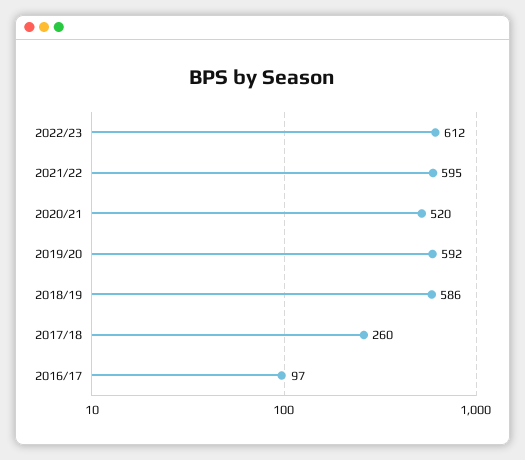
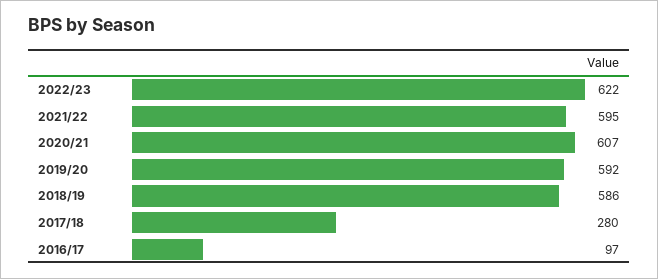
  {
-   "2022/23": 612,
+   "2022/23": 622,
    "2021/22": 595,
-   "2020/21": 520,
+   "2020/21": 607,
    "2019/20": 592,
    "2018/19": 586,
-   "2017/18": 260,
+   "2017/18": 280,
    "2016/17": 97
  }

